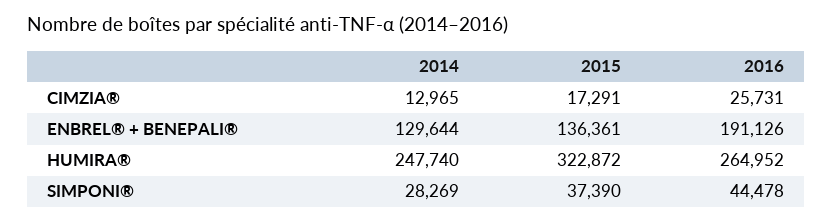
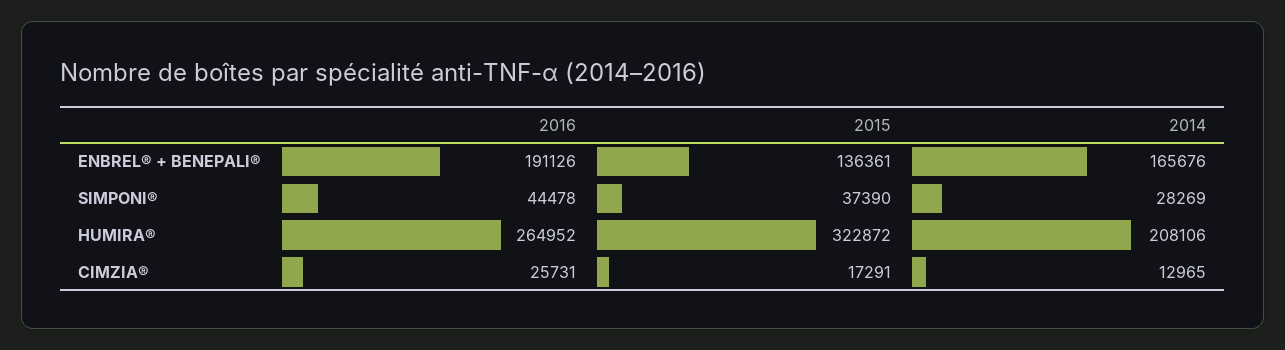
  {
    "2014": {
      "CIMZIA®": 12965,
-     "ENBREL® + BENEPALI®": 129644,
+     "ENBREL® + BENEPALI®": 165676,
-     "HUMIRA®": 247740,
+     "HUMIRA®": 208106,
      "SIMPONI®": 28269
    },
    "2015": {
      "CIMZIA®": 17291,
      "ENBREL® + BENEPALI®": 136361,
      "HUMIRA®": 322872,
      "SIMPONI®": 37390
    },
    "2016": {
      "CIMZIA®": 25731,
      "ENBREL® + BENEPALI®": 191126,
      "HUMIRA®": 264952,
      "SIMPONI®": 44478
    }
  }

